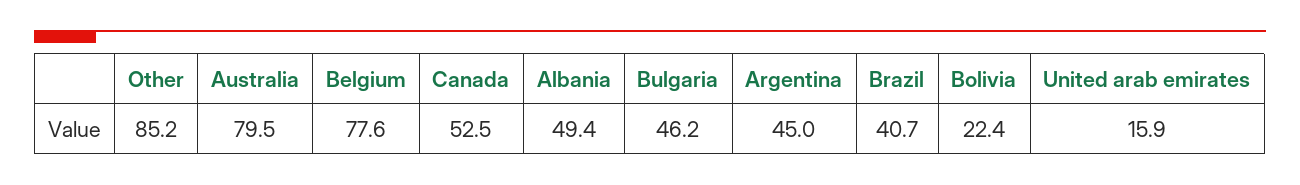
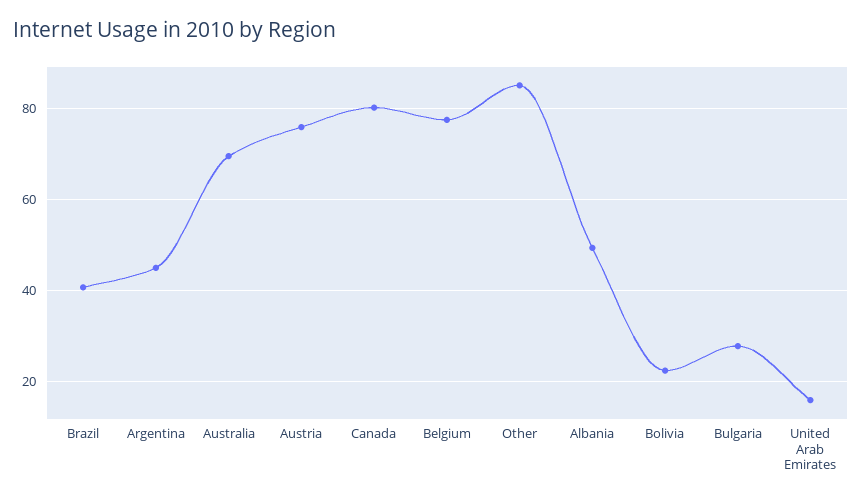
  {
    "Other": 85.2,
-   "Australia": 79.5,
+   "Australia": 70,
    "Belgium": 77.6,
-   "Canada": 52.5,
+   "Canada": 80,
    "Albania": 49.4,
-   "Bulgaria": 46.2,
+   "Bulgaria": 28,
    "Argentina": 45,
    "Brazil": 40.7,
    "Bolivia": 22.4,
-   "United arab emirates": 15.9
+   "United arab emirates": 15.9,
+   "Austria": 76
  }

